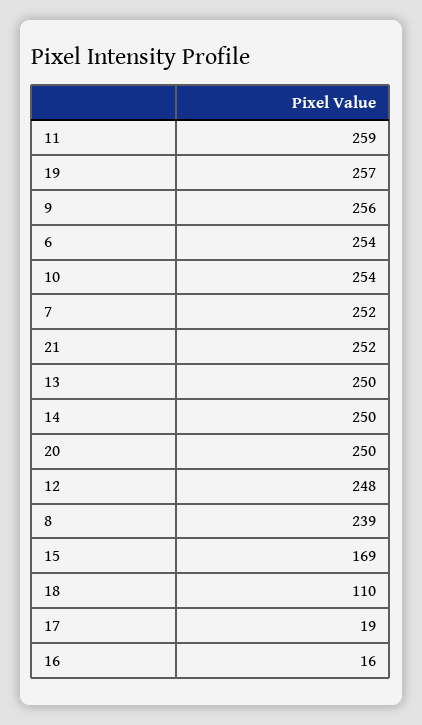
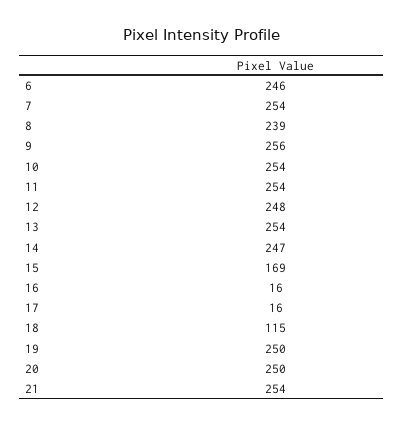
  {
-   "11": 259,
+   "11": 254,
-   "19": 257,
+   "19": 250,
    "9": 256,
-   "6": 254,
+   "6": 246,
    "10": 254,
-   "7": 252,
+   "7": 254,
-   "21": 252,
+   "21": 254,
-   "13": 250,
+   "13": 254,
-   "14": 250,
+   "14": 247,
    "20": 250,
    "12": 248,
    "8": 239,
    "15": 169,
-   "18": 110,
+   "18": 115,
-   "17": 19,
+   "17": 16,
    "16": 16
  }

